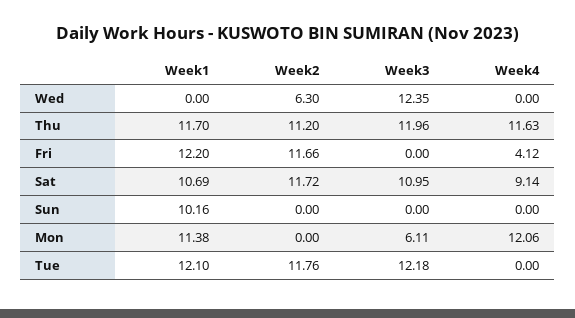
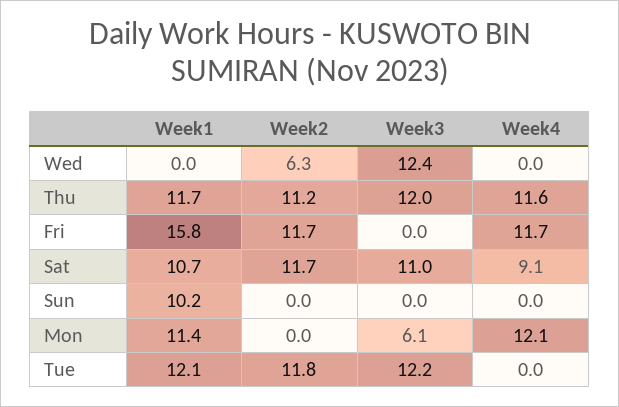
  {
    "Week1": {
      "Wed": 0,
      "Thu": 11.7,
-     "Fri": 12.2,
+     "Fri": 15.8,
      "Sat": 10.69,
      "Sun": 10.16,
      "Mon": 11.38,
      "Tue": 12.1
    },
    "Week2": {
      "Wed": 6.3,
      "Thu": 11.2,
      "Fri": 11.66,
      "Sat": 11.72,
      "Sun": 0,
      "Mon": 0,
      "Tue": 11.76
    },
    "Week3": {
      "Wed": 12.35,
      "Thu": 11.96,
      "Fri": 0,
      "Sat": 10.95,
      "Sun": 0,
      "Mon": 6.11,
      "Tue": 12.18
    },
    "Week4": {
      "Wed": 0,
      "Thu": 11.63,
-     "Fri": 4.12,
+     "Fri": 11.7,
      "Sat": 9.14,
      "Sun": 0,
      "Mon": 12.06,
      "Tue": 0
    }
  }

